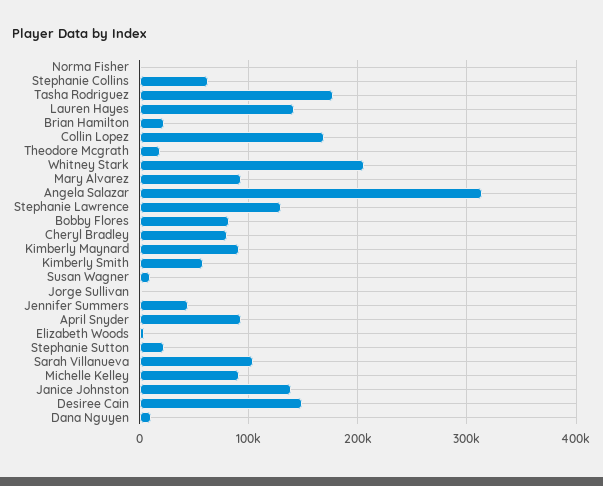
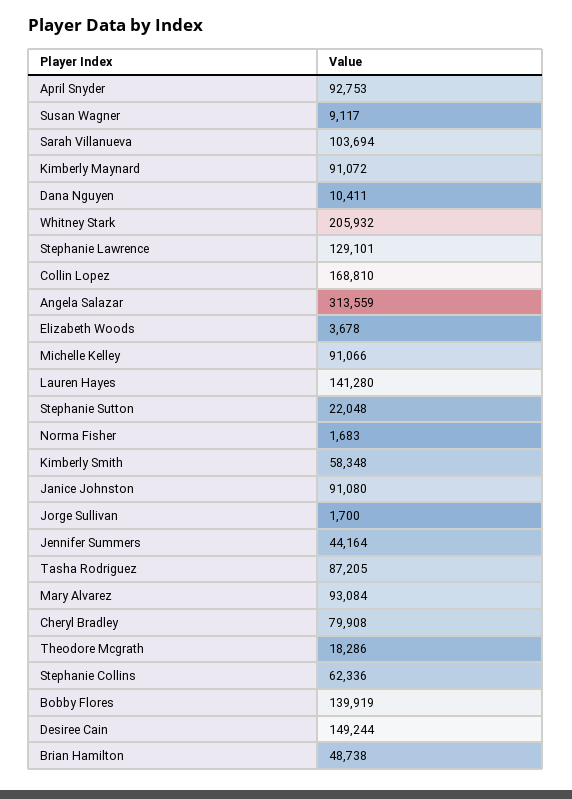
  {
    "Norma Fisher": 1683,
    "Stephanie Collins": 62336,
-   "Tasha Rodriguez": 180000,
+   "Tasha Rodriguez": 87205,
    "Lauren Hayes": 141280,
-   "Brian Hamilton": 20000,
+   "Brian Hamilton": 48738,
    "Collin Lopez": 168810,
    "Theodore Mcgrath": 18286,
    "Whitney Stark": 205932,
    "Mary Alvarez": 93084,
    "Angela Salazar": 313559,
    "Stephanie Lawrence": 129101,
-   "Bobby Flores": 80000,
+   "Bobby Flores": 139919,
    "Cheryl Bradley": 79908,
    "Kimberly Maynard": 91072,
    "Kimberly Smith": 58348,
    "Susan Wagner": 9117,
    "Jorge Sullivan": 1700,
    "Jennifer Summers": 44164,
    "April Snyder": 92753,
    "Elizabeth Woods": 3678,
    "Stephanie Sutton": 22048,
    "Sarah Villanueva": 103694,
    "Michelle Kelley": 91066,
-   "Janice Johnston": 140000,
+   "Janice Johnston": 91080,
    "Desiree Cain": 149244,
    "Dana Nguyen": 10411
  }

